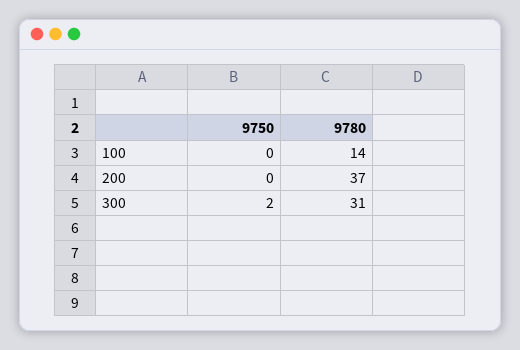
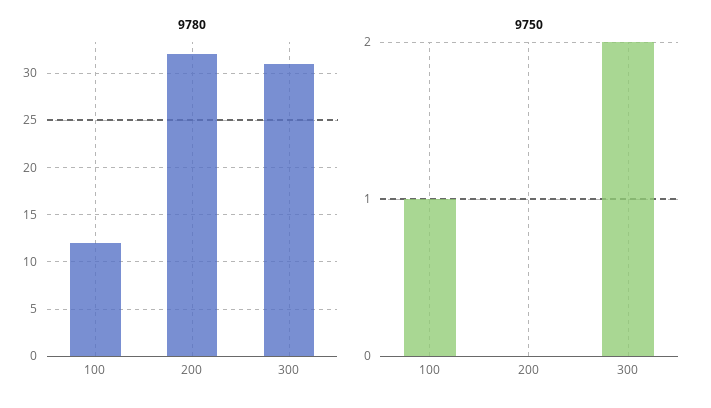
  {
    "9750": {
-     "100": 0,
+     "100": 1,
      "200": 0,
      "300": 2
    },
    "9780": {
-     "100": 14,
+     "100": 12,
-     "200": 37,
+     "200": 32,
      "300": 31
    }
  }

